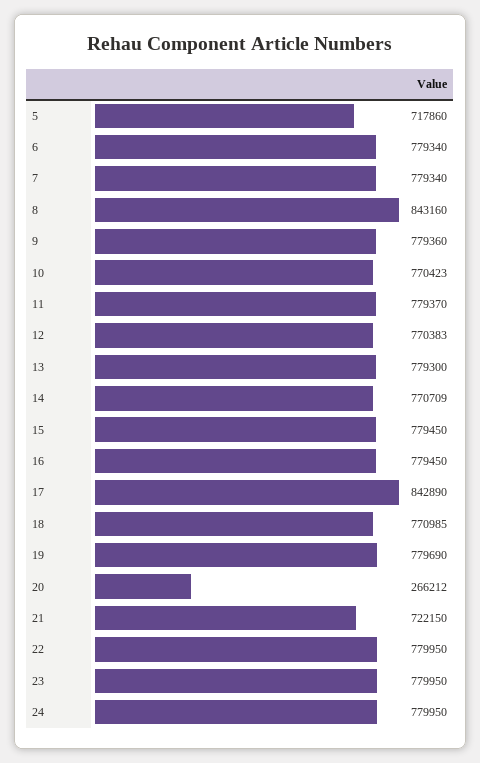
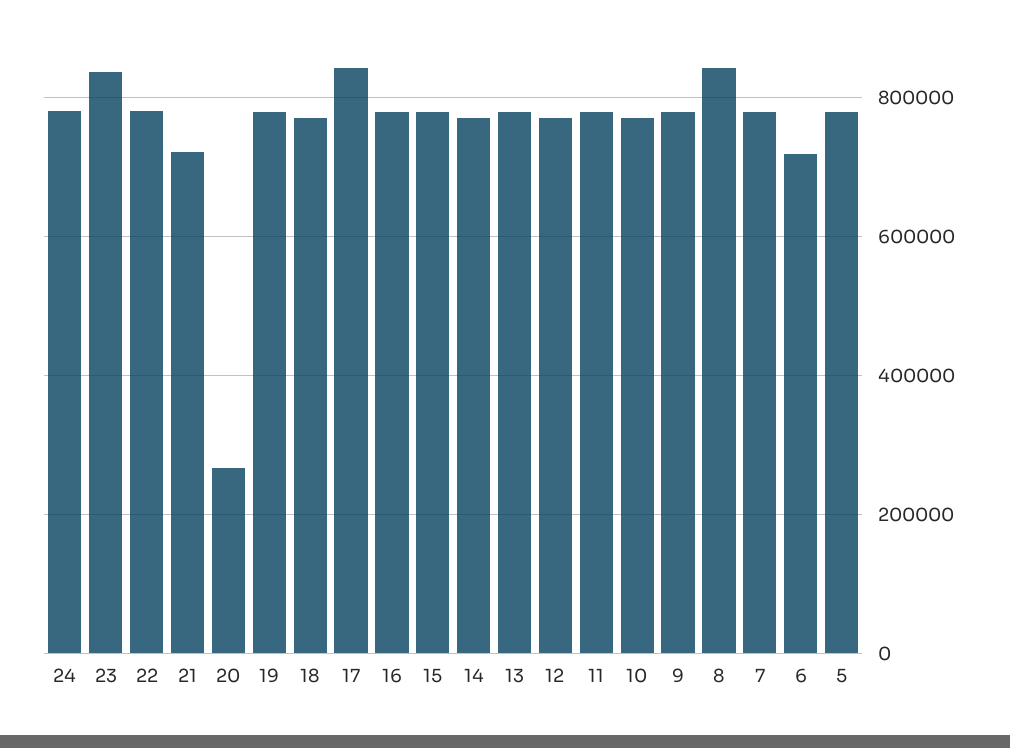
  {
-   "5": 717860,
+   "5": 780000,
-   "6": 779340,
+   "6": 720000,
    "7": 779340,
    "8": 843160,
    "9": 779360,
    "10": 770423,
    "11": 779370,
    "12": 770383,
    "13": 779300,
    "14": 770709,
    "15": 779450,
    "16": 779450,
    "17": 842890,
    "18": 770985,
    "19": 779690,
    "20": 266212,
    "21": 722150,
    "22": 779950,
-   "23": 779950,
+   "23": 840000,
    "24": 779950
  }

